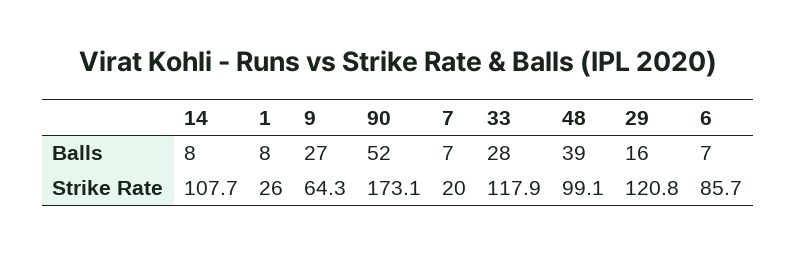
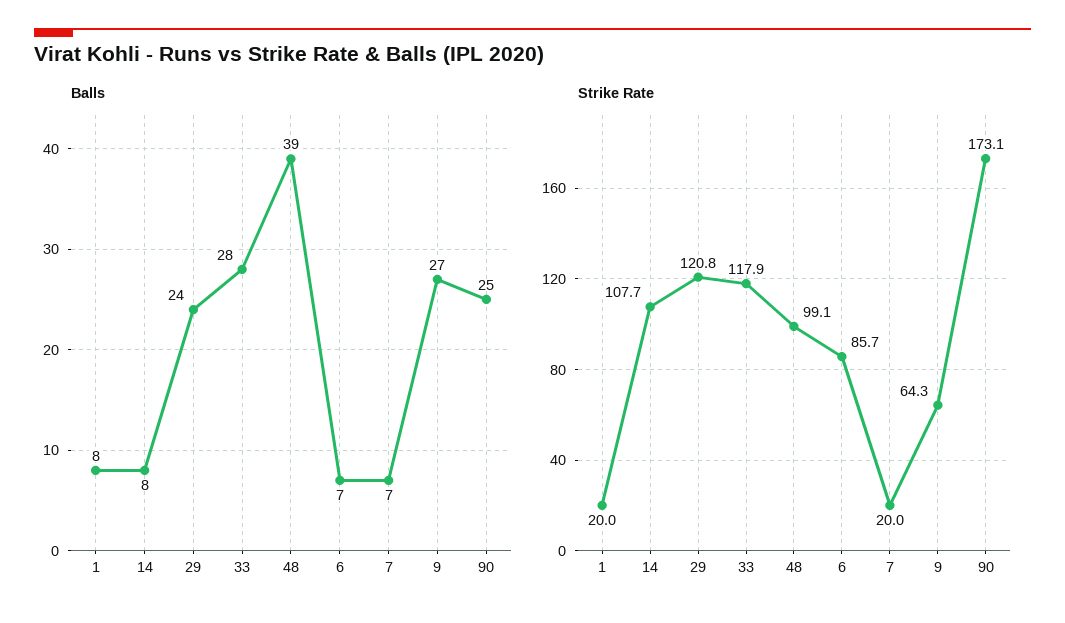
  {
    "Balls": {
      "14": 8,
      "1": 8,
      "9": 27,
-     "90": 52,
+     "90": 25,
      "7": 7,
      "33": 28,
      "48": 39,
-     "29": 16,
+     "29": 24,
      "6": 7
    },
    "Strike Rate": {
      "14": 107.7,
-     "1": 26,
+     "1": 20,
      "9": 64.3,
      "90": 173.1,
      "7": 20,
      "33": 117.9,
      "48": 99.1,
      "29": 120.8,
      "6": 85.7
    }
  }

